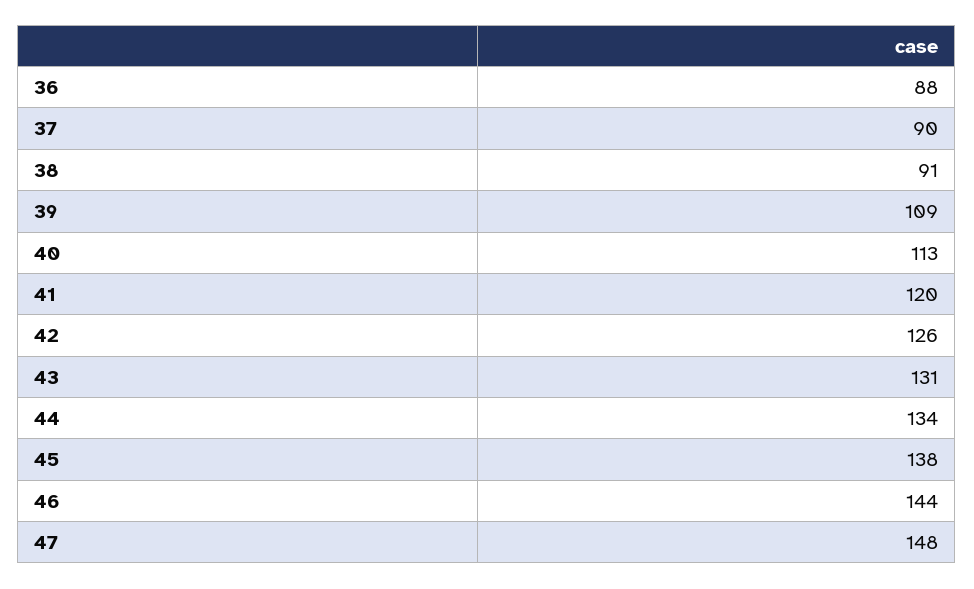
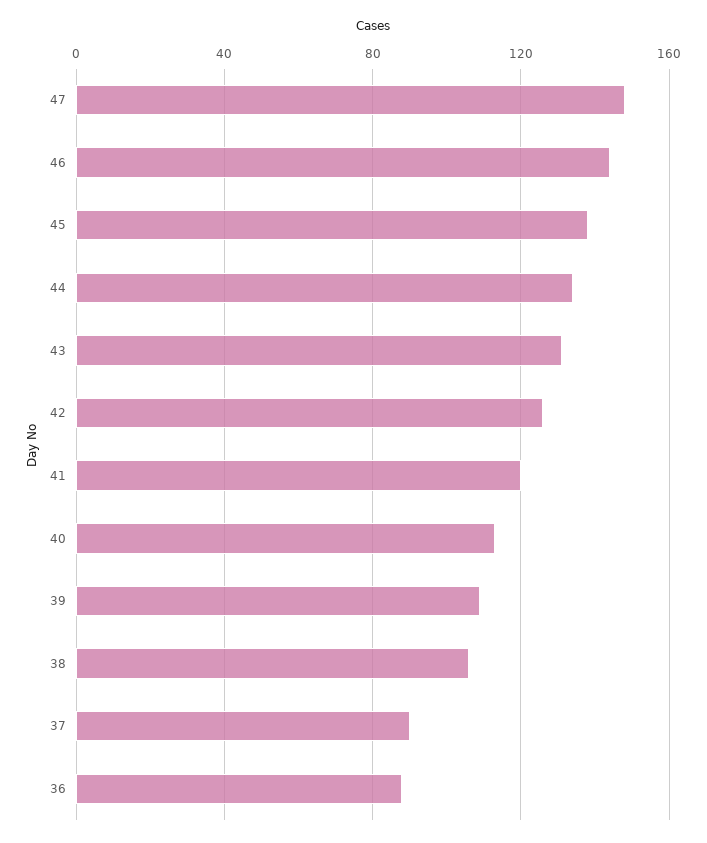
  {
    "36": 88,
    "37": 90,
-   "38": 91,
+   "38": 105,
    "39": 109,
    "40": 113,
    "41": 120,
    "42": 126,
    "43": 131,
    "44": 134,
    "45": 138,
    "46": 144,
    "47": 148
  }

